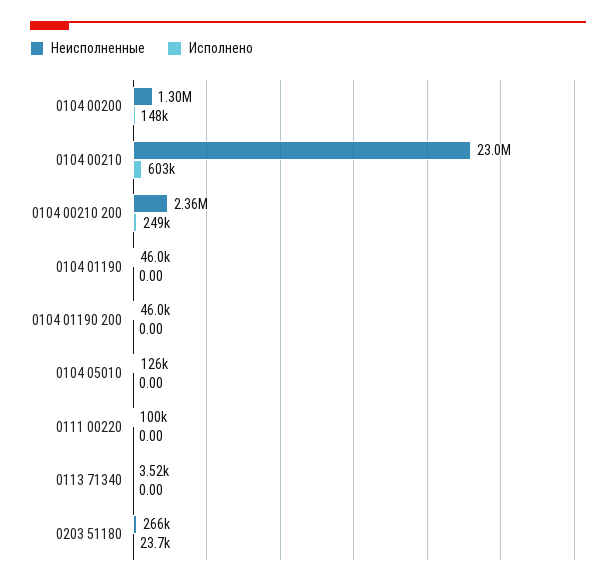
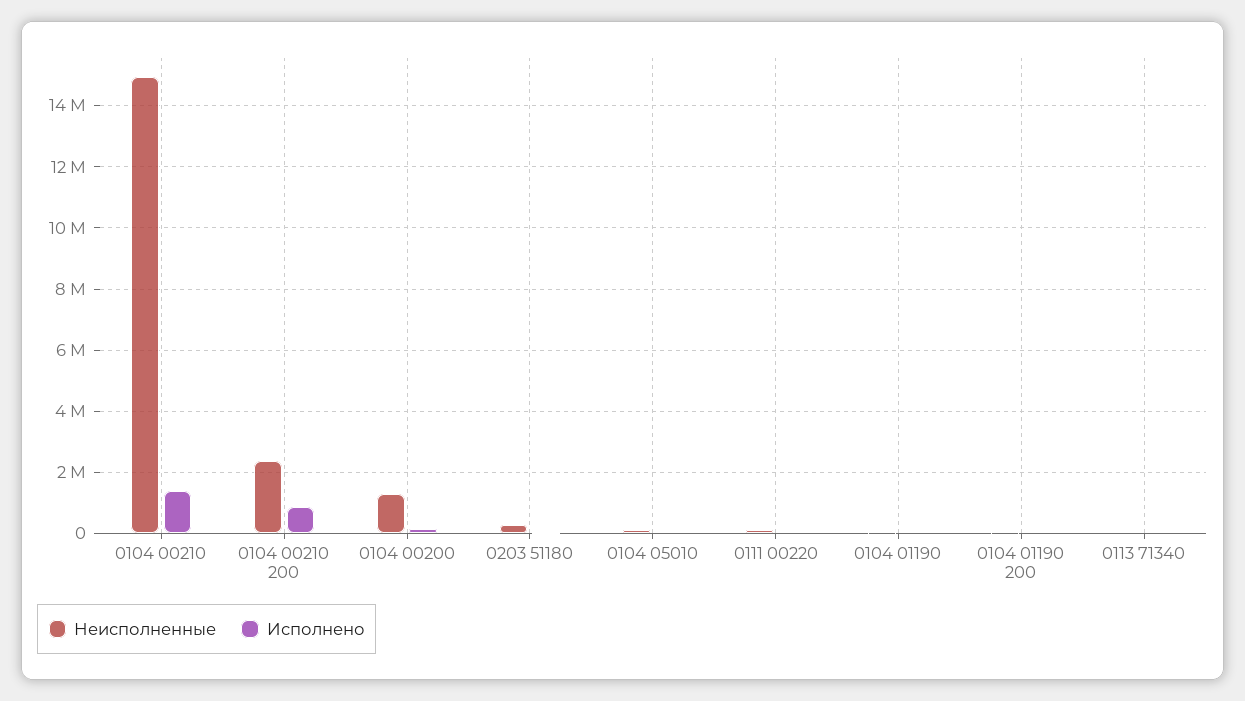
  {
    "Неисполненные": {
      "0104 00200": 1300000,
-     "0104 00210": 23000000,
+     "0104 00210": 15000000,
      "0104 00210 200": 2360000,
      "0104 01190": 46000,
      "0104 01190 200": 46000,
      "0104 05010": 126000,
      "0111 00220": 100000,
      "0113 71340": 3520,
      "0203 51180": 266000
    },
    "Исполнено": {
      "0104 00200": 148000,
-     "0104 00210": 603000,
+     "0104 00210": 1400000,
-     "0104 00210 200": 249000,
+     "0104 00210 200": 800000,
      "0104 01190": 0,
      "0104 01190 200": 0,
      "0104 05010": 0,
      "0111 00220": 0,
      "0113 71340": 0,
      "0203 51180": 23700
    }
  }

